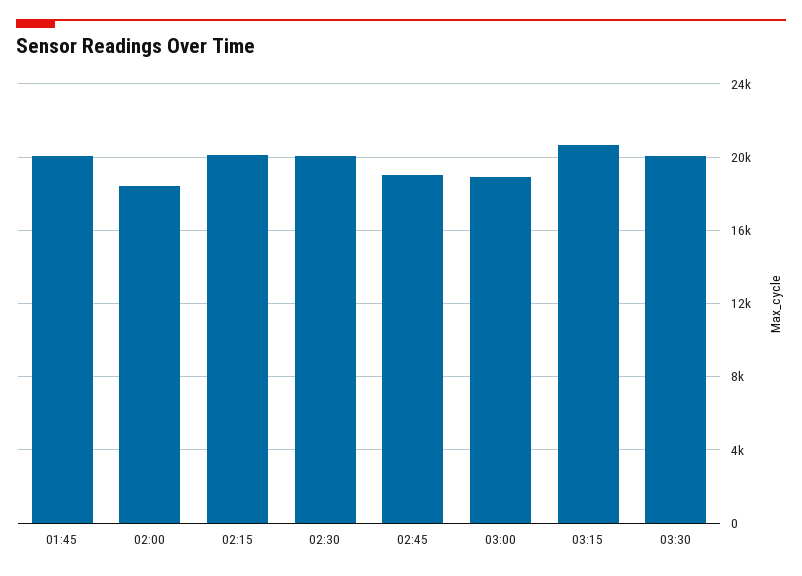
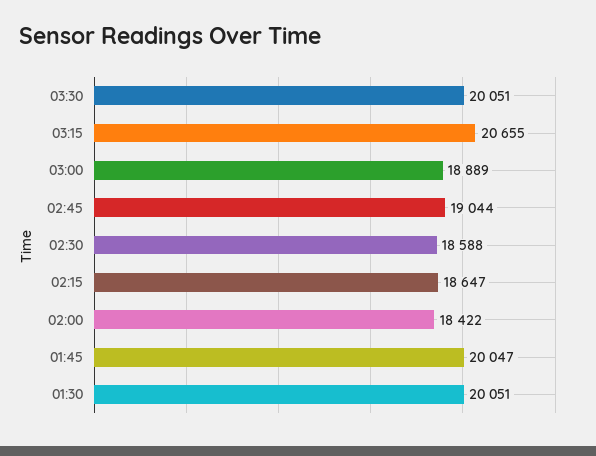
  {
    "01:45": 20047,
    "02:00": 18422,
-   "02:15": 20000,
+   "02:15": 18647,
-   "02:30": 20000,
+   "02:30": 18588,
    "02:45": 19044,
    "03:00": 18889,
    "03:15": 20655,
-   "03:30": 20051
+   "03:30": 20051,
+   "01:30": 20051
  }

